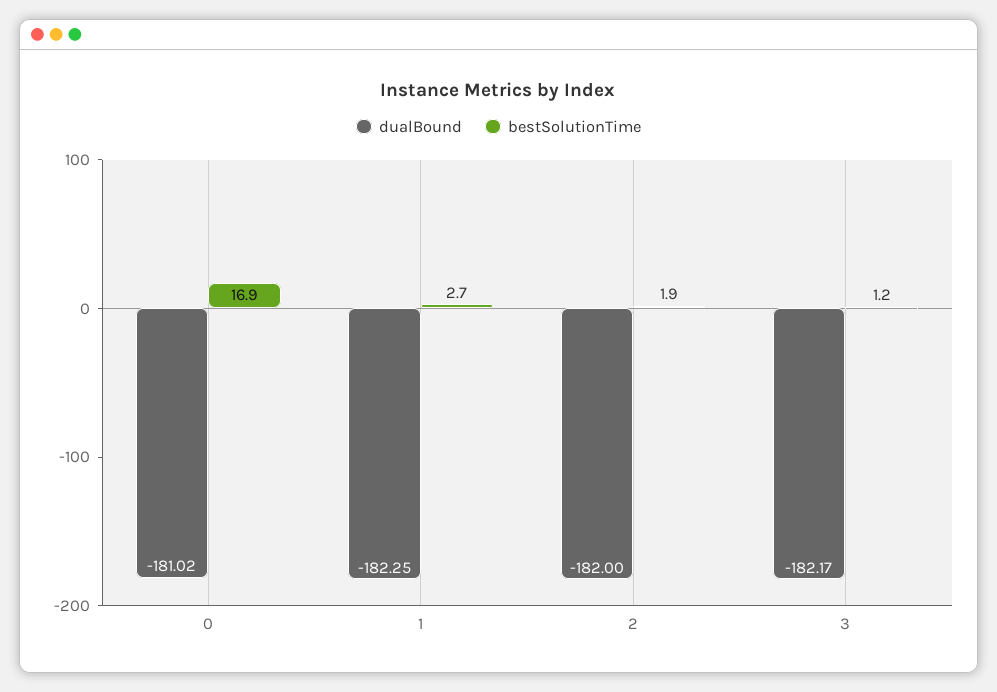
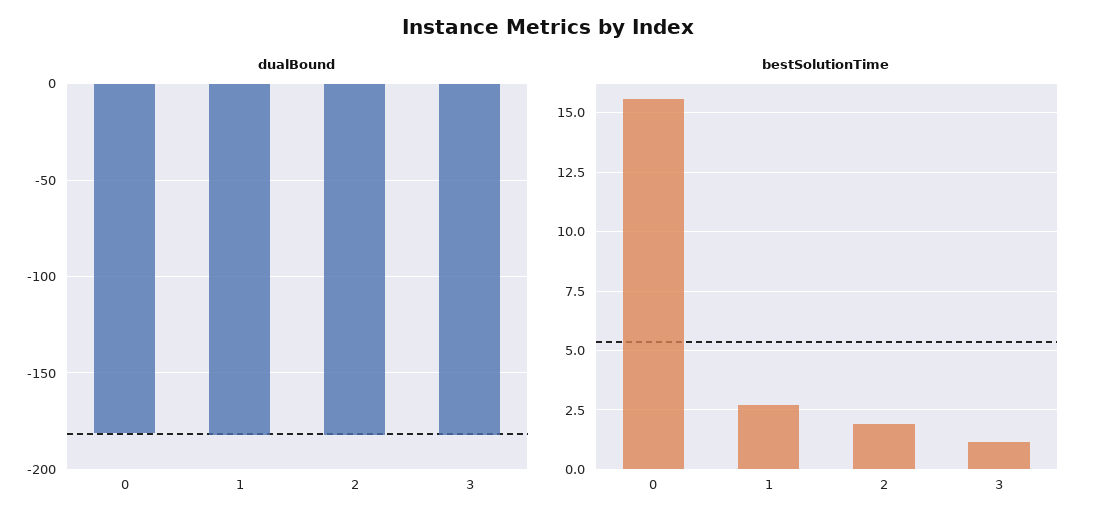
  {
    "dualBound": {
      "0": -181.02,
      "1": -182.25,
      "2": -182,
      "3": -182.17
    },
    "bestSolutionTime": {
-     "0": 16.9,
+     "0": 15.5,
      "1": 2.7,
      "2": 1.9,
      "3": 1.2
    }
  }

